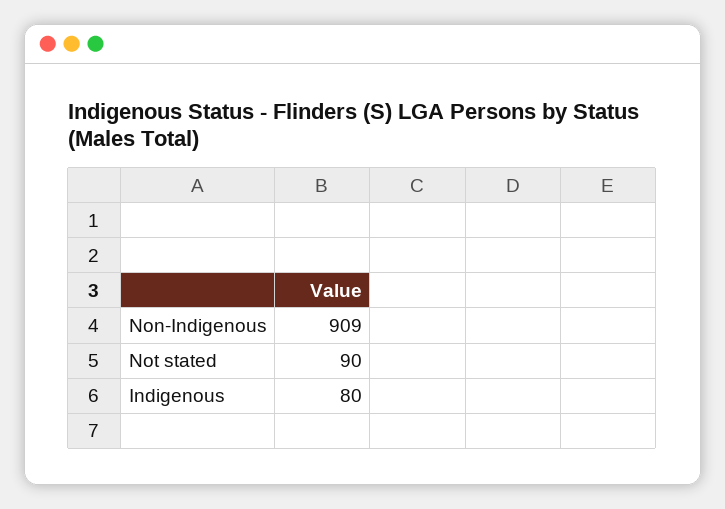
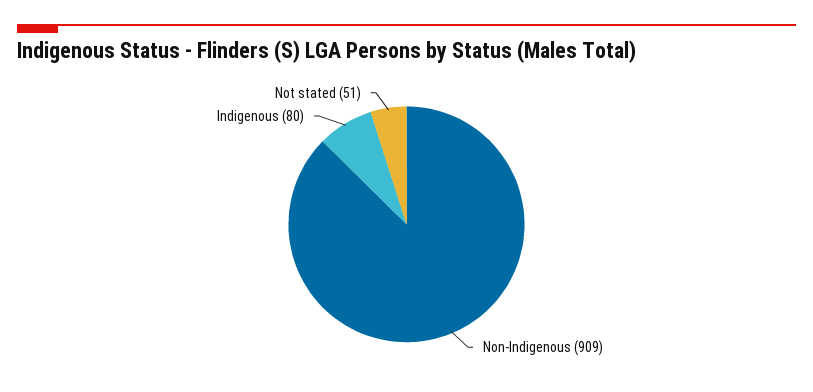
  {
    "Non-Indigenous": 909,
-   "Not stated": 90,
+   "Not stated": 51,
    "Indigenous": 80
  }

